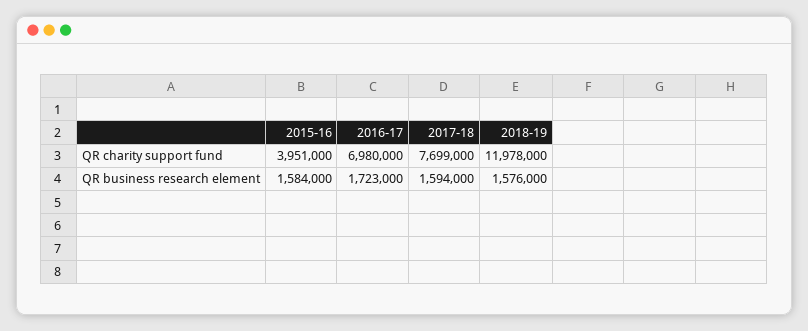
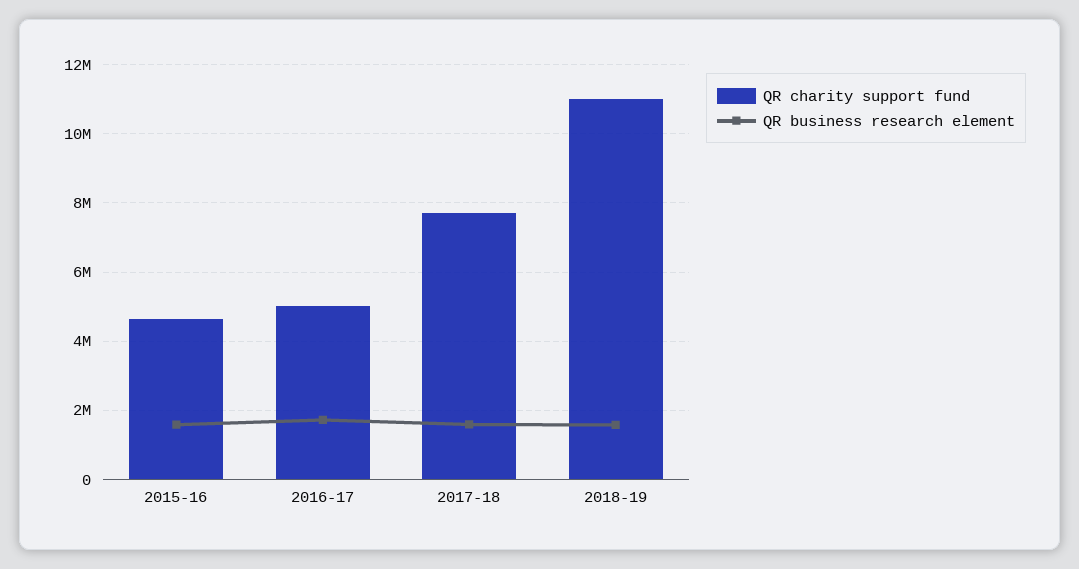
  {
    "QR charity support fund": {
-     "2015-16": 3951000,
+     "2015-16": 4600000,
-     "2016-17": 6980000,
+     "2016-17": 5000000,
      "2017-18": 7699000,
-     "2018-19": 11978000
+     "2018-19": 11000000
    },
    "QR business research element": {
      "2015-16": 1584000,
      "2016-17": 1723000,
      "2017-18": 1594000,
      "2018-19": 1576000
    }
  }

